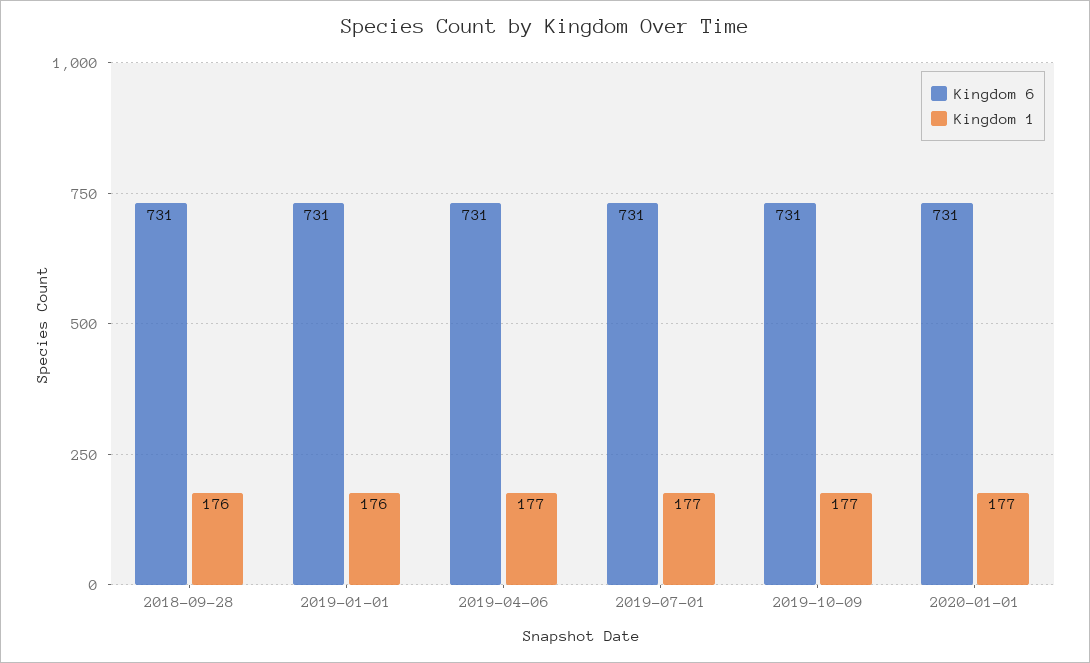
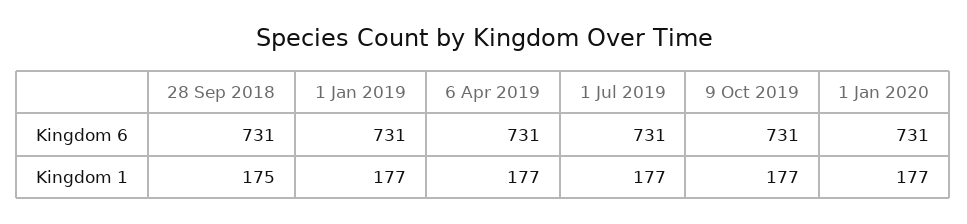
  {
    "Kingdom 6": {
      "2018-09-28": 731,
      "2019-01-01": 731,
      "2019-04-06": 731,
      "2019-07-01": 731,
      "2019-10-09": 731,
      "2020-01-01": 731
    },
    "Kingdom 1": {
-     "2018-09-28": 176,
+     "2018-09-28": 175,
-     "2019-01-01": 176,
+     "2019-01-01": 177,
      "2019-04-06": 177,
      "2019-07-01": 177,
      "2019-10-09": 177,
      "2020-01-01": 177
    }
  }

